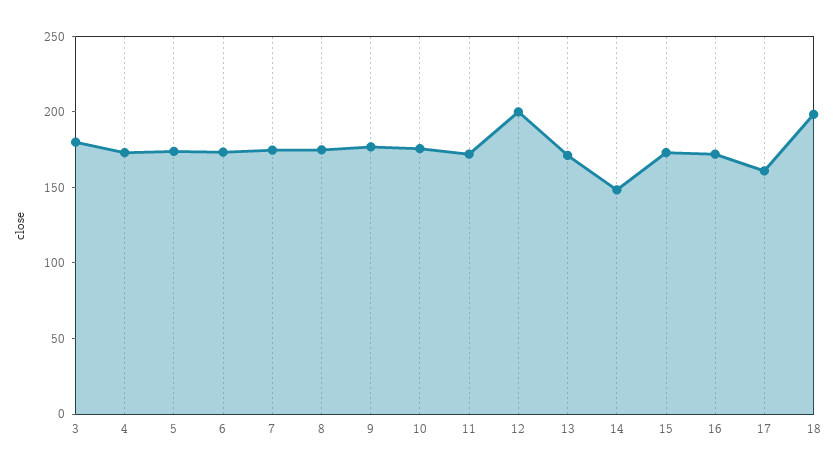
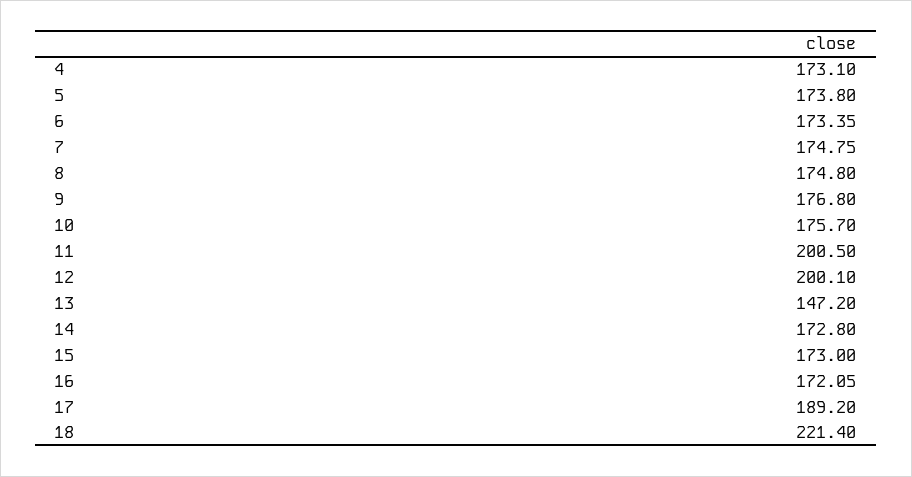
  {
-   "3": 180,
    "4": 173.1,
    "5": 173.8,
    "6": 173.35,
    "7": 174.75,
    "8": 174.8,
    "9": 176.8,
    "10": 175.7,
-   "11": 170,
+   "11": 200.5,
    "12": 200.1,
-   "13": 170,
+   "13": 147.2,
-   "14": 150,
+   "14": 172.8,
    "15": 173,
    "16": 172.05,
-   "17": 160,
+   "17": 189.2,
-   "18": 200
+   "18": 221.4
  }

